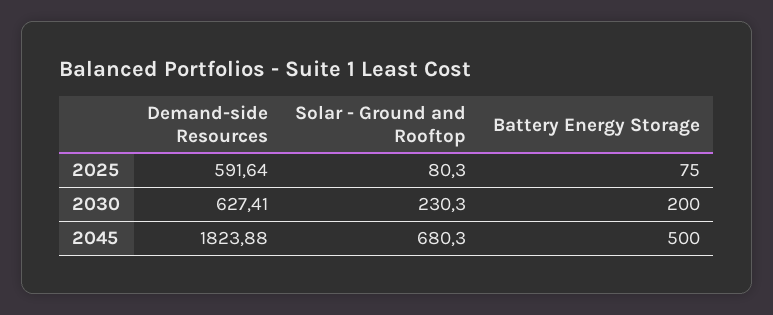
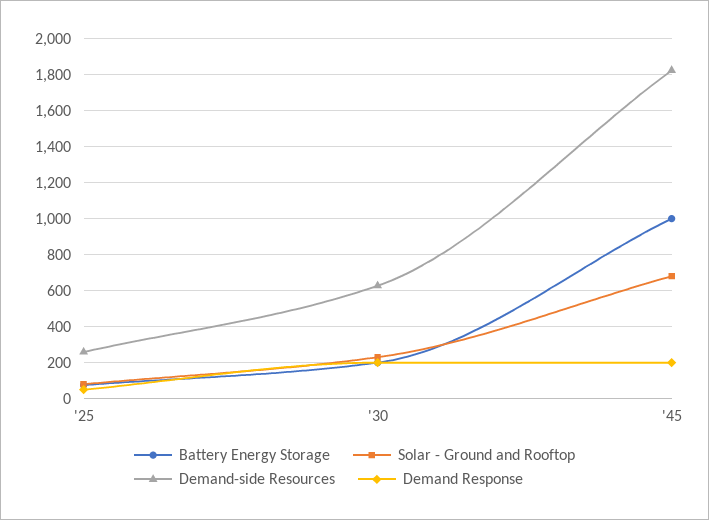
  {
    "Demand-side Resources": {
-     "2025": 591.64,
+     "2025": 250,
      "2030": 627.41,
      "2045": 1823.88
    },
    "Solar - Ground and Rooftop": {
      "2025": 80.3,
      "2030": 230.3,
      "2045": 680.3
    },
    "Battery Energy Storage": {
      "2025": 75,
      "2030": 200,
-     "2045": 500
+     "2045": 1000
-   }
+   },
+   "Demand Response": {
+     "2025": 50,
+     "2030": 200,
+     "2045": 200
+   }
  }

